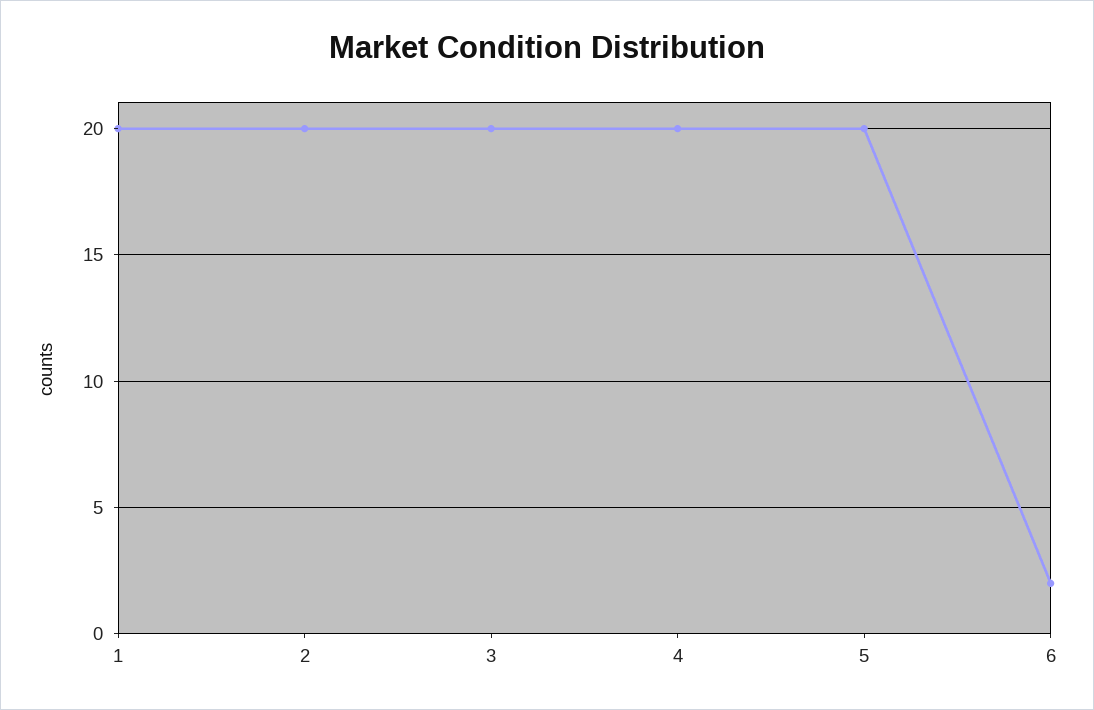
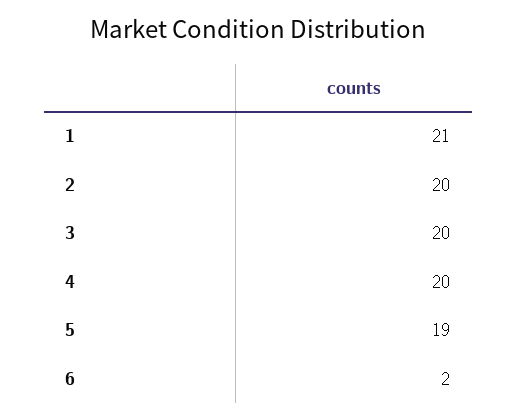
  {
-   "1": 20,
+   "1": 21,
    "2": 20,
    "3": 20,
    "4": 20,
-   "5": 20,
+   "5": 19,
    "6": 2
  }

